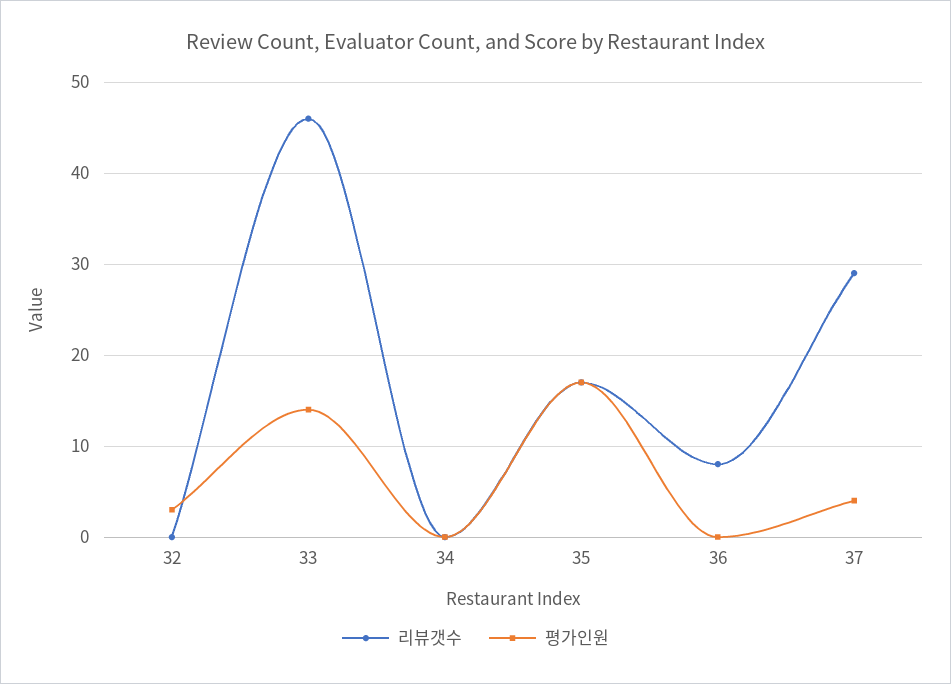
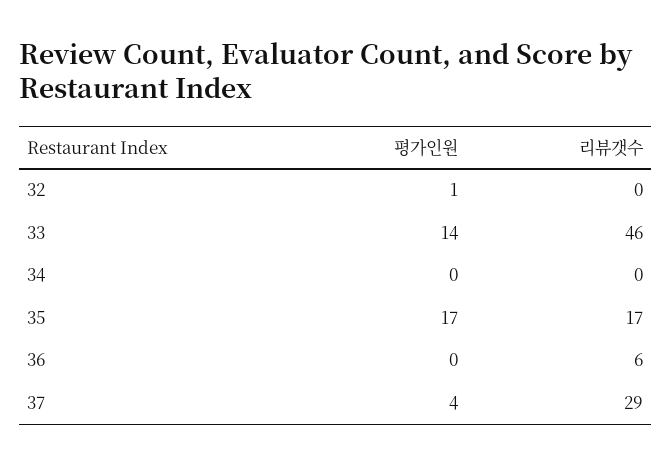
  {
    "리뷰갯수": {
      "32": 0,
      "33": 46,
      "34": 0,
      "35": 17,
-     "36": 8,
+     "36": 6,
      "37": 29
    },
    "평가인원": {
-     "32": 3,
+     "32": 1,
      "33": 14,
      "34": 0,
      "35": 17,
      "36": 0,
      "37": 4
    }
  }

